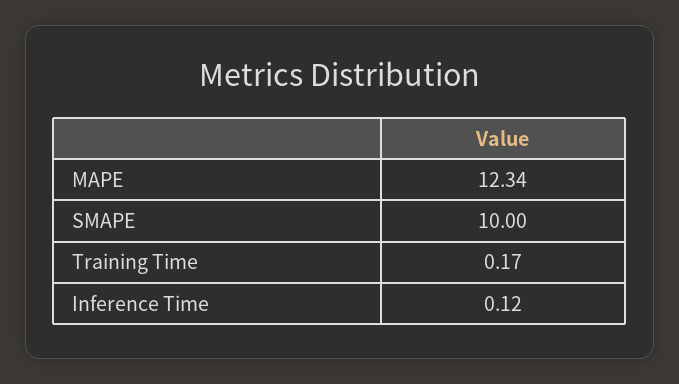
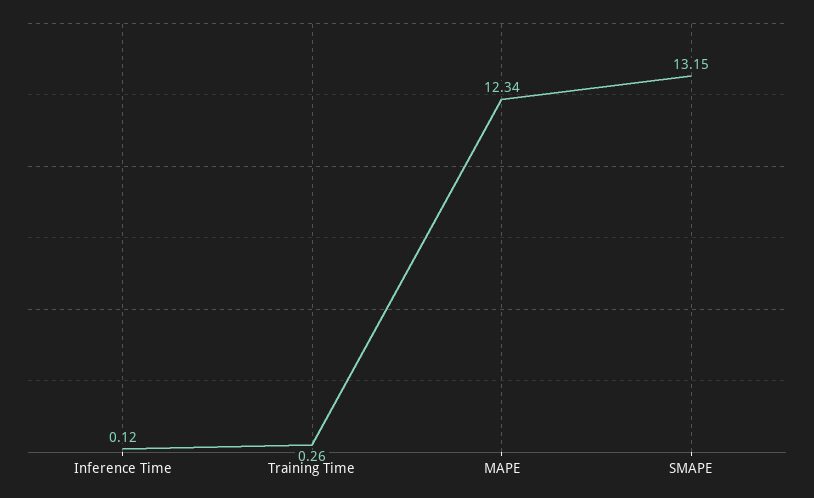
  {
    "MAPE": 12.34,
-   "SMAPE": 10,
+   "SMAPE": 13.15,
-   "Training Time": 0.17,
+   "Training Time": 0.26,
    "Inference Time": 0.12
  }

